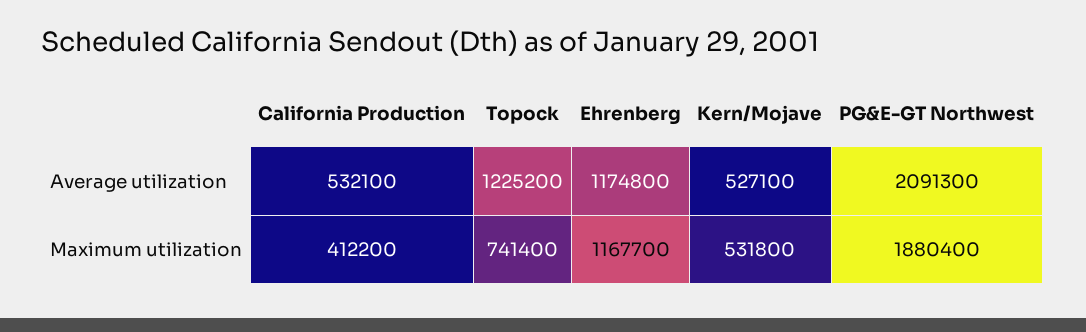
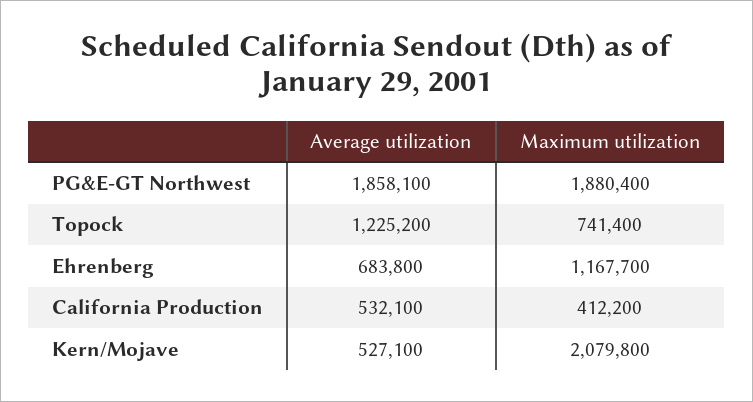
  {
    "California Production": {
      "Average utilization": 532100,
      "Maximum utilization": 412200
    },
    "Topock": {
      "Average utilization": 1225200,
      "Maximum utilization": 741400
    },
    "Ehrenberg": {
-     "Average utilization": 1174800,
+     "Average utilization": 683800,
      "Maximum utilization": 1167700
    },
    "Kern/Mojave": {
      "Average utilization": 527100,
-     "Maximum utilization": 531800
+     "Maximum utilization": 2079800
    },
    "PG&E-GT Northwest": {
-     "Average utilization": 2091300,
+     "Average utilization": 1858100,
      "Maximum utilization": 1880400
    }
  }

